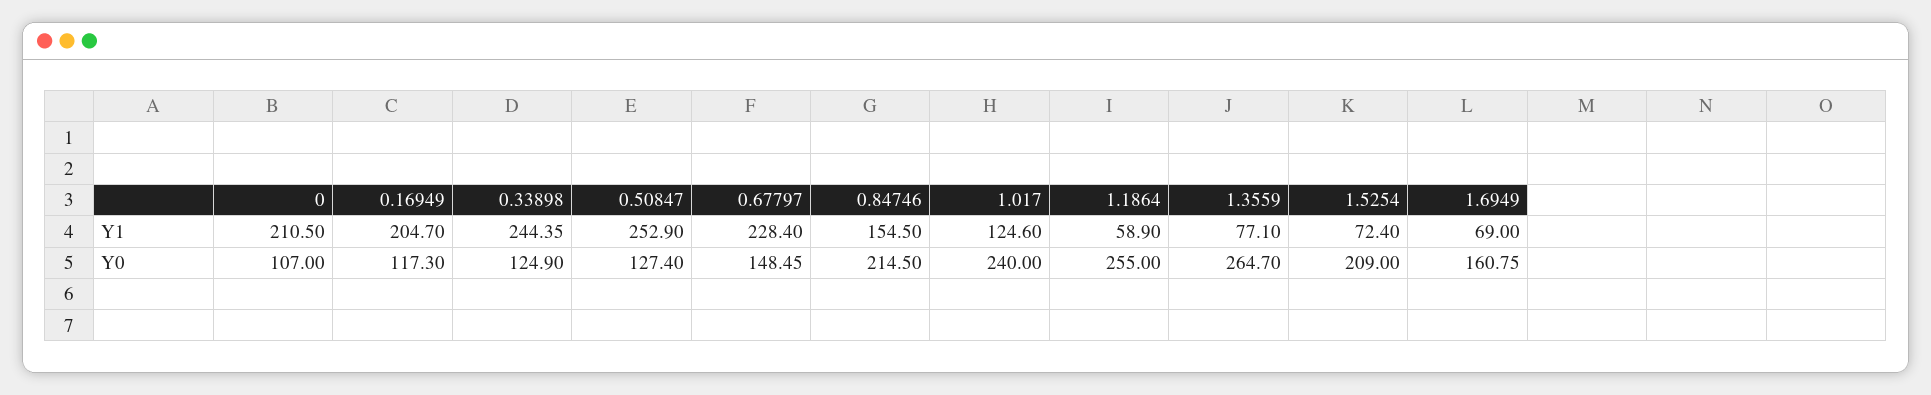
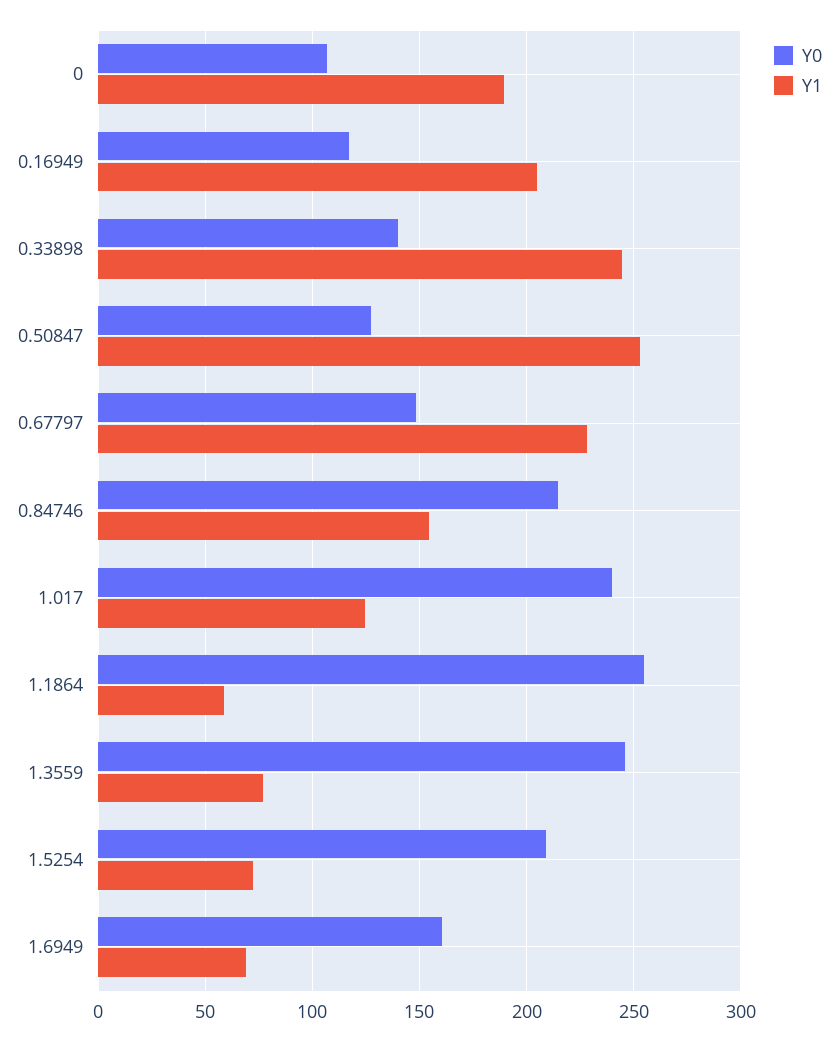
  {
    "Y1": {
-     "0": 210.5,
+     "0": 190,
      "0.16949": 204.7,
      "0.33898": 244.35,
      "0.50847": 252.9,
      "0.67797": 228.4,
      "0.84746": 154.5,
      "1.017": 124.6,
      "1.1864": 58.9,
      "1.3559": 77.1,
      "1.5254": 72.4,
      "1.6949": 69
    },
    "Y0": {
      "0": 107,
      "0.16949": 117.3,
-     "0.33898": 124.9,
+     "0.33898": 140,
      "0.50847": 127.4,
      "0.67797": 148.45,
      "0.84746": 214.5,
      "1.017": 240,
      "1.1864": 255,
-     "1.3559": 264.7,
+     "1.3559": 245,
      "1.5254": 209,
      "1.6949": 160.75
    }
  }

